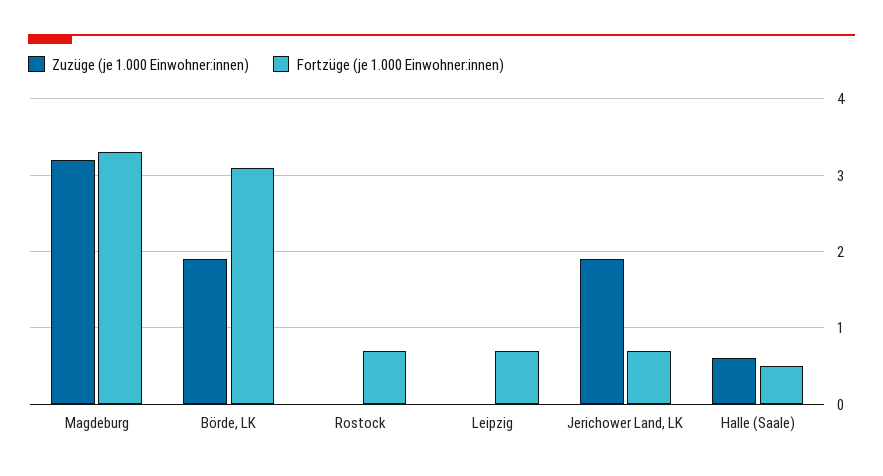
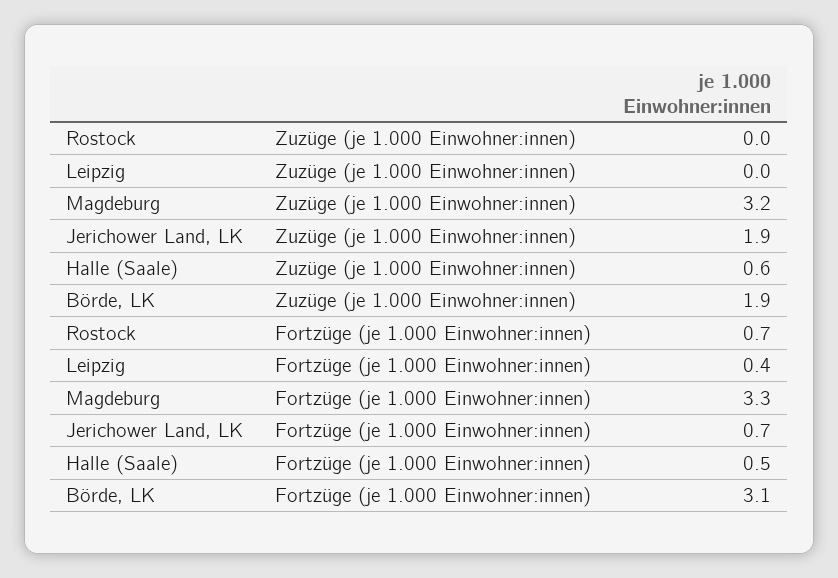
  {
    "Zuzüge (je 1.000 Einwohner:innen)": {
      "Magdeburg": 3.2,
      "Börde, LK": 1.9,
      "Rostock": 0,
      "Leipzig": 0,
      "Jerichower Land, LK": 1.9,
      "Halle (Saale)": 0.6
    },
    "Fortzüge (je 1.000 Einwohner:innen)": {
      "Magdeburg": 3.3,
      "Börde, LK": 3.1,
      "Rostock": 0.7,
-     "Leipzig": 0.7,
+     "Leipzig": 0.4,
      "Jerichower Land, LK": 0.7,
      "Halle (Saale)": 0.5
    }
  }

